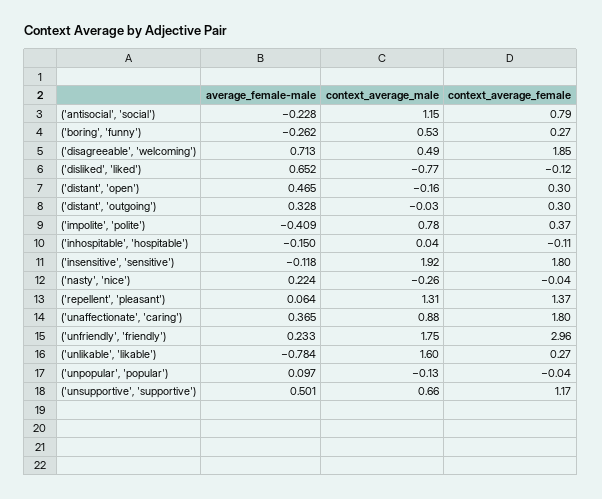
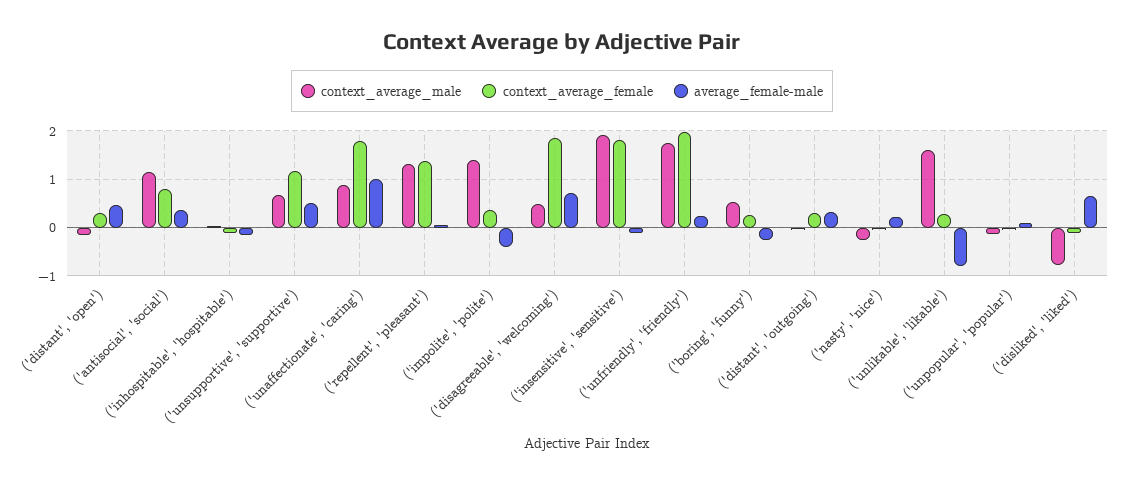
  {
    "average_female-male": {
-     "('antisocial', 'social')": -0.228,
+     "('antisocial', 'social')": 0.4,
      "('boring', 'funny')": -0.262,
      "('disagreeable', 'welcoming')": 0.713,
      "('disliked', 'liked')": 0.652,
      "('distant', 'open')": 0.465,
      "('distant', 'outgoing')": 0.328,
      "('impolite', 'polite')": -0.409,
      "('inhospitable', 'hospitable')": -0.15,
      "('insensitive', 'sensitive')": -0.118,
      "('nasty', 'nice')": 0.224,
      "('repellent', 'pleasant')": 0.064,
-     "('unaffectionate', 'caring')": 0.365,
+     "('unaffectionate', 'caring')": 1,
      "('unfriendly', 'friendly')": 0.233,
      "('unlikable', 'likable')": -0.784,
      "('unpopular', 'popular')": 0.097,
      "('unsupportive', 'supportive')": 0.501
    },
    "context_average_male": {
      "('antisocial', 'social')": 1.15,
      "('boring', 'funny')": 0.53,
      "('disagreeable', 'welcoming')": 0.49,
      "('disliked', 'liked')": -0.77,
      "('distant', 'open')": -0.16,
      "('distant', 'outgoing')": -0.03,
-     "('impolite', 'polite')": 0.78,
+     "('impolite', 'polite')": 1.4,
      "('inhospitable', 'hospitable')": 0.04,
      "('insensitive', 'sensitive')": 1.92,
      "('nasty', 'nice')": -0.26,
      "('repellent', 'pleasant')": 1.31,
      "('unaffectionate', 'caring')": 0.88,
      "('unfriendly', 'friendly')": 1.75,
      "('unlikable', 'likable')": 1.6,
      "('unpopular', 'popular')": -0.13,
      "('unsupportive', 'supportive')": 0.66
    },
    "context_average_female": {
      "('antisocial', 'social')": 0.79,
      "('boring', 'funny')": 0.27,
      "('disagreeable', 'welcoming')": 1.85,
      "('disliked', 'liked')": -0.12,
      "('distant', 'open')": 0.3,
      "('distant', 'outgoing')": 0.3,
      "('impolite', 'polite')": 0.37,
      "('inhospitable', 'hospitable')": -0.11,
      "('insensitive', 'sensitive')": 1.8,
      "('nasty', 'nice')": -0.04,
      "('repellent', 'pleasant')": 1.37,
      "('unaffectionate', 'caring')": 1.8,
-     "('unfriendly', 'friendly')": 2.96,
+     "('unfriendly', 'friendly')": 2,
      "('unlikable', 'likable')": 0.27,
      "('unpopular', 'popular')": -0.04,
      "('unsupportive', 'supportive')": 1.17
    }
  }

